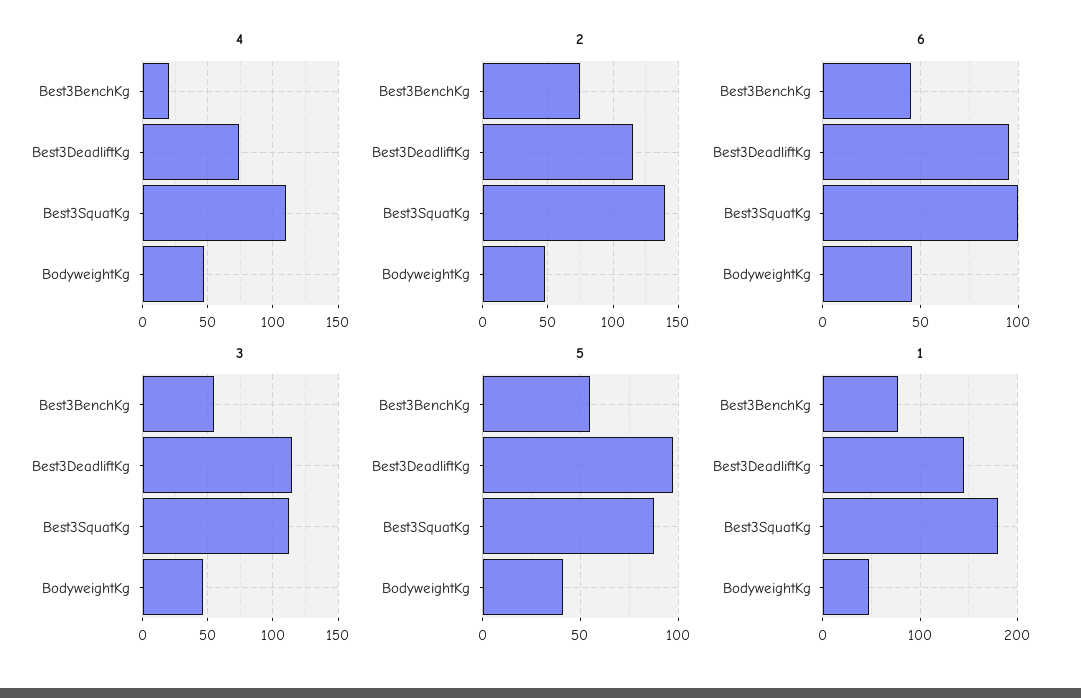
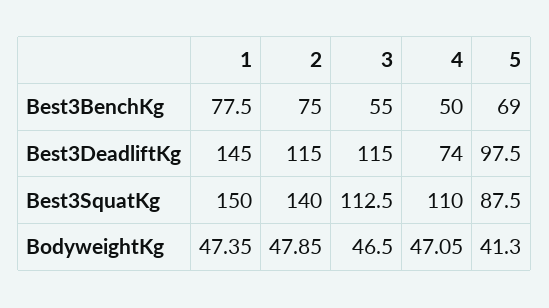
  {
    "4": {
-     "Best3BenchKg": 20,
+     "Best3BenchKg": 50,
      "Best3DeadliftKg": 74,
      "Best3SquatKg": 110,
      "BodyweightKg": 47.05
    },
    "2": {
      "Best3BenchKg": 75,
      "Best3DeadliftKg": 115,
      "Best3SquatKg": 140,
      "BodyweightKg": 47.85
    },
-   "6": {
-     "Best3BenchKg": 45,
-     "Best3DeadliftKg": 95,
-     "Best3SquatKg": 100,
-     "BodyweightKg": 45
-   },
    "3": {
      "Best3BenchKg": 55,
      "Best3DeadliftKg": 115,
      "Best3SquatKg": 112.5,
      "BodyweightKg": 46.5
    },
    "5": {
-     "Best3BenchKg": 55,
+     "Best3BenchKg": 69,
      "Best3DeadliftKg": 97.5,
      "Best3SquatKg": 87.5,
      "BodyweightKg": 41.3
    },
    "1": {
      "Best3BenchKg": 77.5,
      "Best3DeadliftKg": 145,
-     "Best3SquatKg": 180,
+     "Best3SquatKg": 150,
      "BodyweightKg": 47.35
    }
  }

